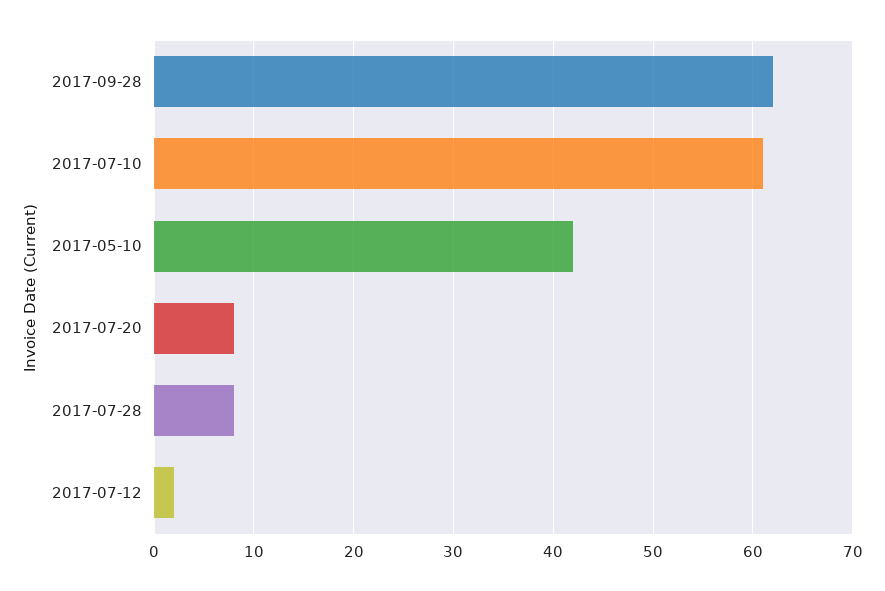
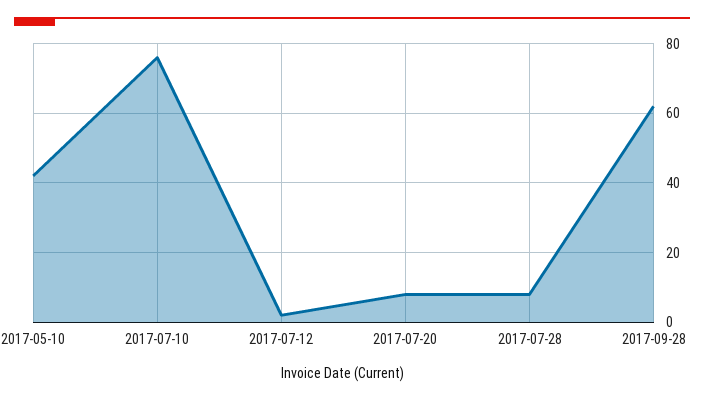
  {
    "2017-09-28": 62,
-   "2017-07-10": 61,
+   "2017-07-10": 75,
    "2017-05-10": 42,
    "2017-07-20": 8,
    "2017-07-28": 8,
    "2017-07-12": 2
  }

